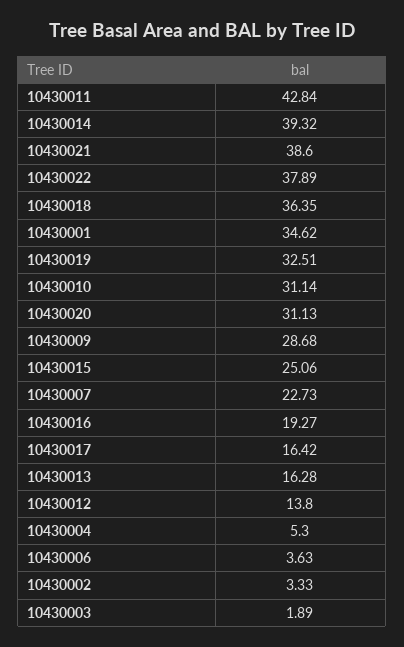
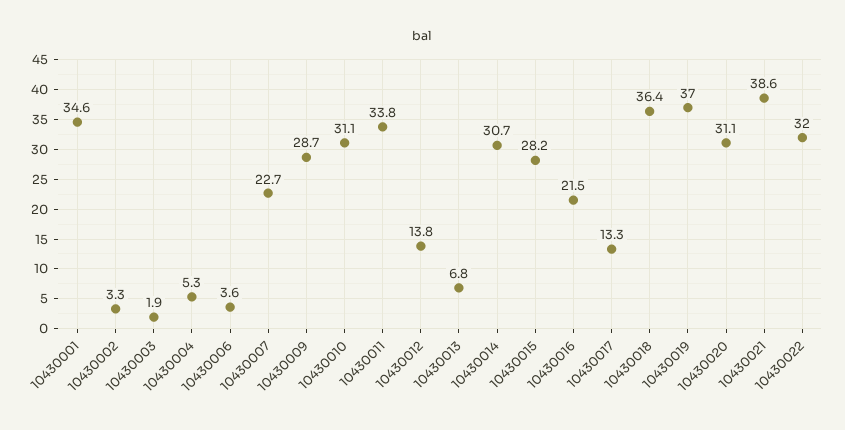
  {
-   "10430011": 42.84,
+   "10430011": 33.8,
-   "10430014": 39.32,
+   "10430014": 30.7,
    "10430021": 38.6,
-   "10430022": 37.89,
+   "10430022": 32,
    "10430018": 36.35,
    "10430001": 34.62,
-   "10430019": 32.51,
+   "10430019": 37,
    "10430010": 31.14,
    "10430020": 31.13,
    "10430009": 28.68,
-   "10430015": 25.06,
+   "10430015": 28.2,
    "10430007": 22.73,
-   "10430016": 19.27,
+   "10430016": 21.5,
-   "10430017": 16.42,
+   "10430017": 13.3,
-   "10430013": 16.28,
+   "10430013": 6.8,
    "10430012": 13.8,
    "10430004": 5.3,
    "10430006": 3.63,
    "10430002": 3.33,
    "10430003": 1.89
  }

